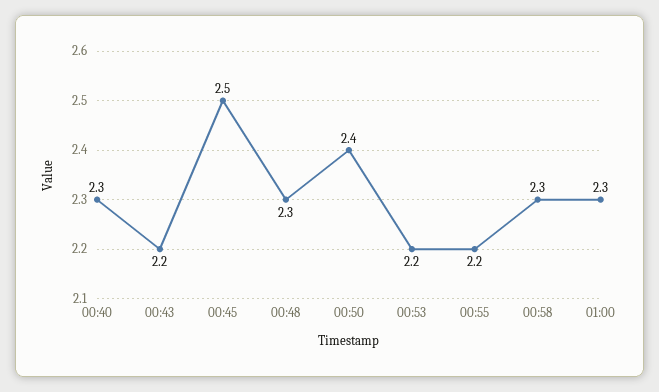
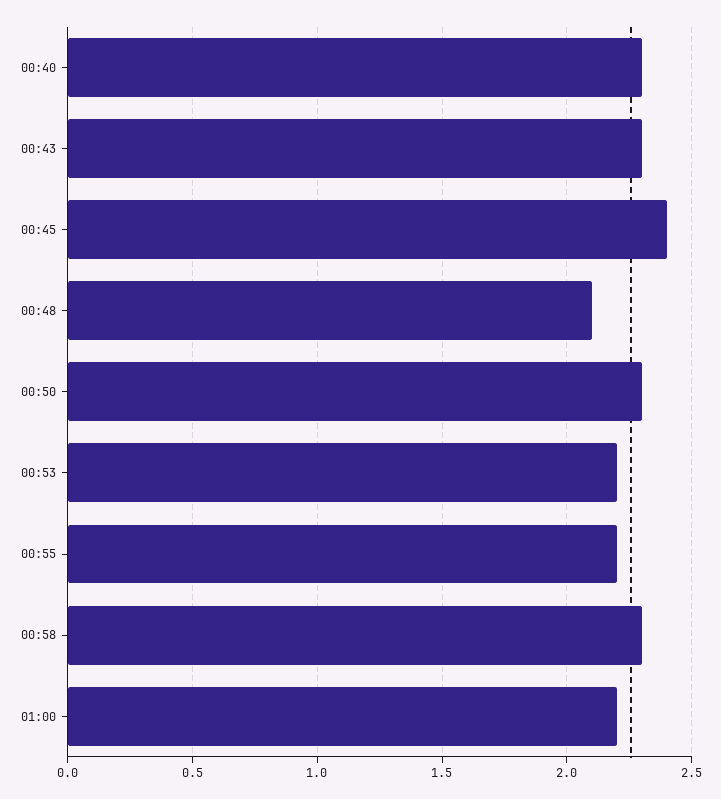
  {
    "00:40": 2.3,
-   "00:43": 2.2,
+   "00:43": 2.3,
-   "00:45": 2.5,
+   "00:45": 2.4,
-   "00:48": 2.3,
+   "00:48": 2.1,
-   "00:50": 2.4,
+   "00:50": 2.3,
    "00:53": 2.2,
    "00:55": 2.2,
    "00:58": 2.3,
-   "01:00": 2.3
+   "01:00": 2.2
  }

